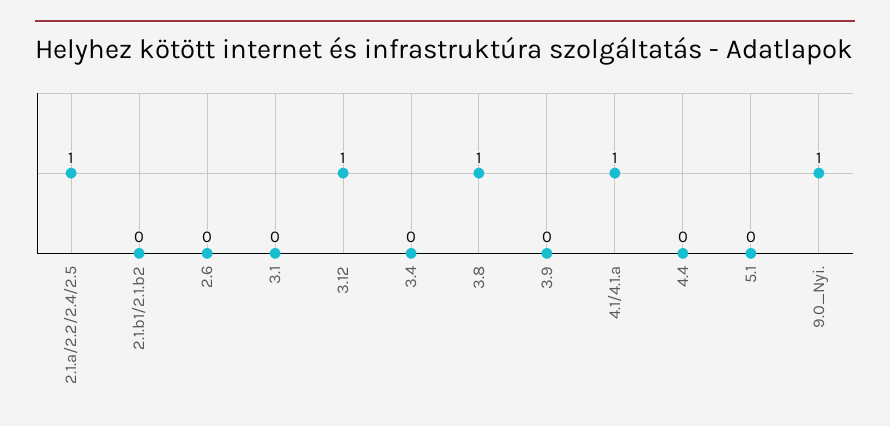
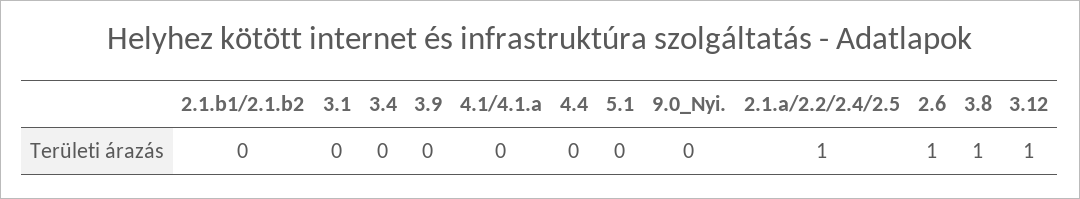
  {
    "2.1.a/2.2/2.4/2.5": 1,
    "2.1.b1/2.1.b2": 0,
-   "2.6": 0,
+   "2.6": 1,
    "3.1": 0,
    "3.12": 1,
    "3.4": 0,
    "3.8": 1,
    "3.9": 0,
-   "4.1/4.1.a": 1,
+   "4.1/4.1.a": 0,
    "4.4": 0,
    "5.1": 0,
-   "9.0_Nyi.": 1
+   "9.0_Nyi.": 0
  }

